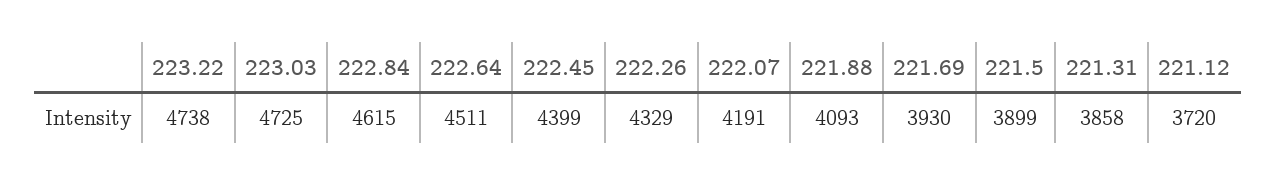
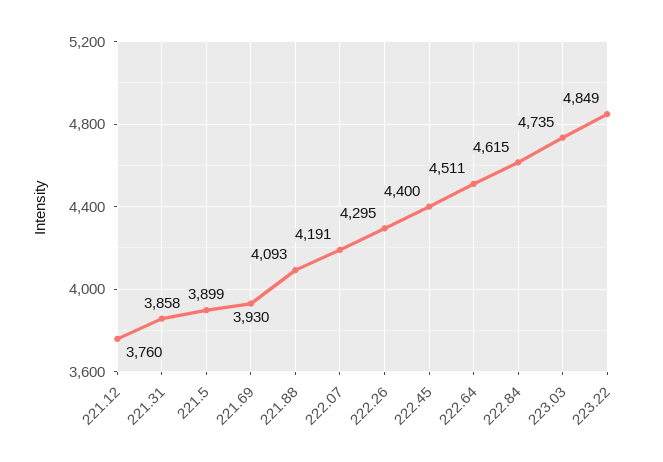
  {
-   "223.22": 4738,
+   "223.22": 4849,
-   "223.03": 4725,
+   "223.03": 4735,
    "222.84": 4615,
    "222.64": 4511,
-   "222.45": 4399,
+   "222.45": 4400,
-   "222.26": 4329,
+   "222.26": 4295,
    "222.07": 4191,
    "221.88": 4093,
    "221.69": 3930,
    "221.5": 3899,
    "221.31": 3858,
-   "221.12": 3720
+   "221.12": 3760
  }

